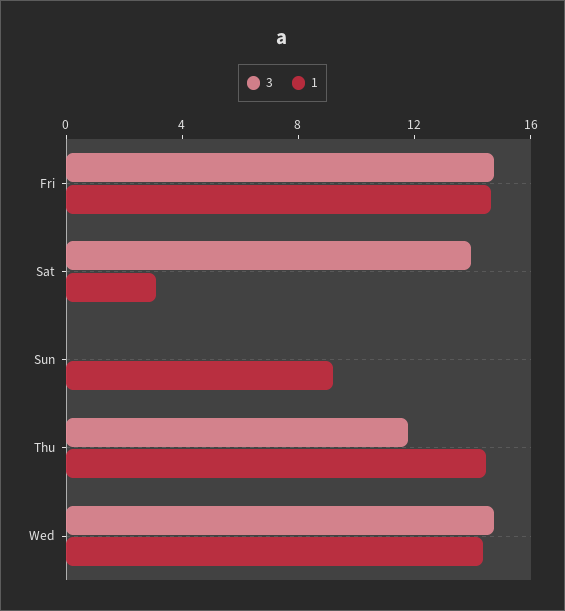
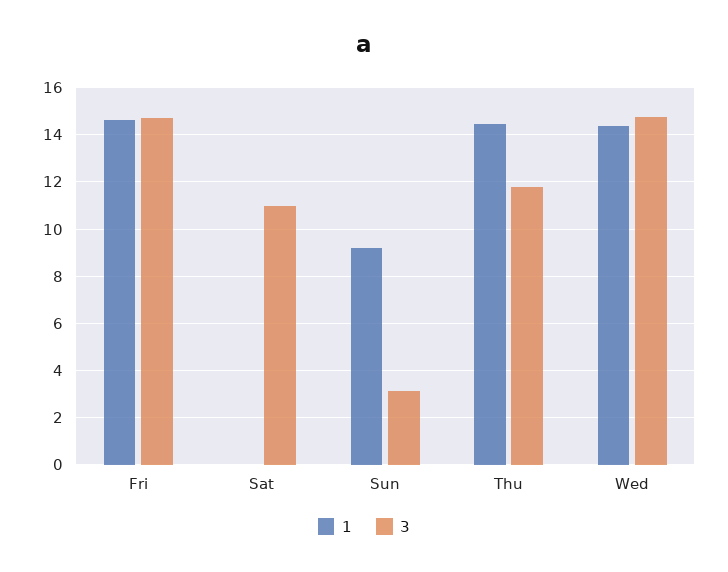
  {
    "3": {
      "Fri": 14.5,
-     "Sat": 14,
+     "Sat": 11,
-     "Sun": 0,
+     "Sun": 3,
      "Thu": 12,
      "Wed": 14.5
    },
    "1": {
      "Fri": 14.5,
-     "Sat": 3,
+     "Sat": 0,
      "Sun": 9,
      "Thu": 14.5,
      "Wed": 14.5
    }
  }

